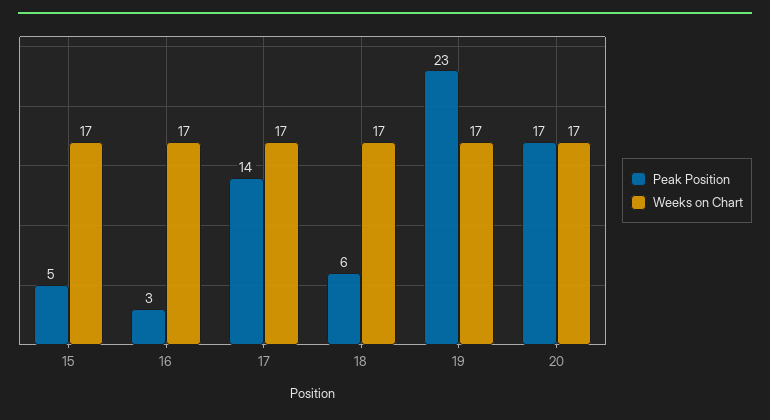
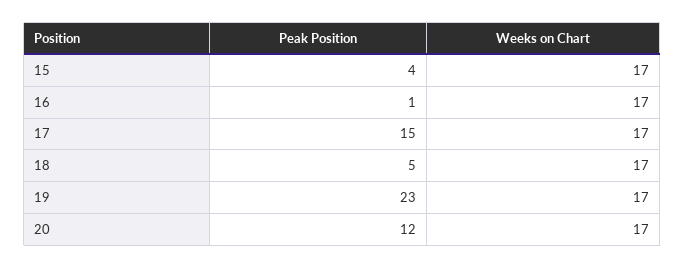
  {
    "Peak Position": {
-     "15": 5,
+     "15": 4,
-     "16": 3,
+     "16": 1,
-     "17": 14,
+     "17": 15,
-     "18": 6,
+     "18": 5,
      "19": 23,
-     "20": 17
+     "20": 12
    },
    "Weeks on Chart": {
      "15": 17,
      "16": 17,
      "17": 17,
      "18": 17,
      "19": 17,
      "20": 17
    }
  }

